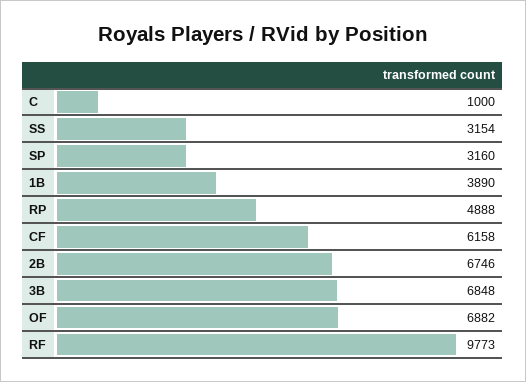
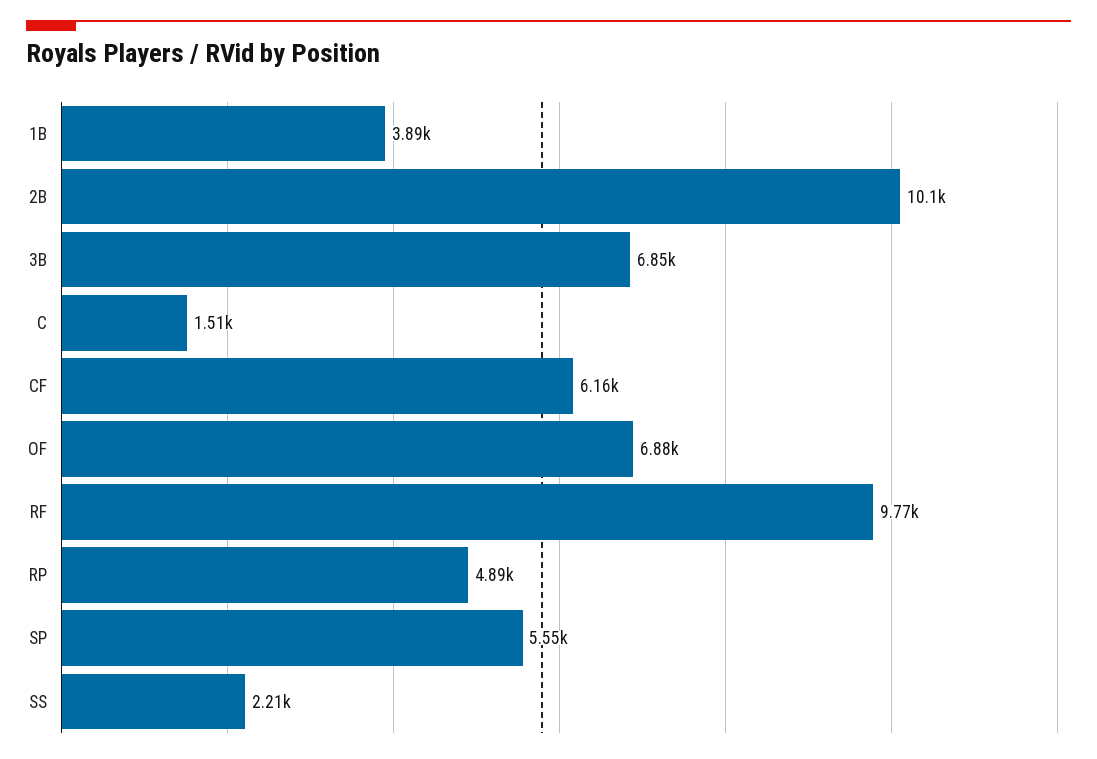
  {
-   "C": 1000,
+   "C": 1510,
-   "SS": 3154,
+   "SS": 2210,
-   "SP": 3160,
+   "SP": 5550,
    "1B": 3890,
    "RP": 4888,
    "CF": 6158,
-   "2B": 6746,
+   "2B": 10100,
    "3B": 6848,
    "OF": 6882,
    "RF": 9773
  }

